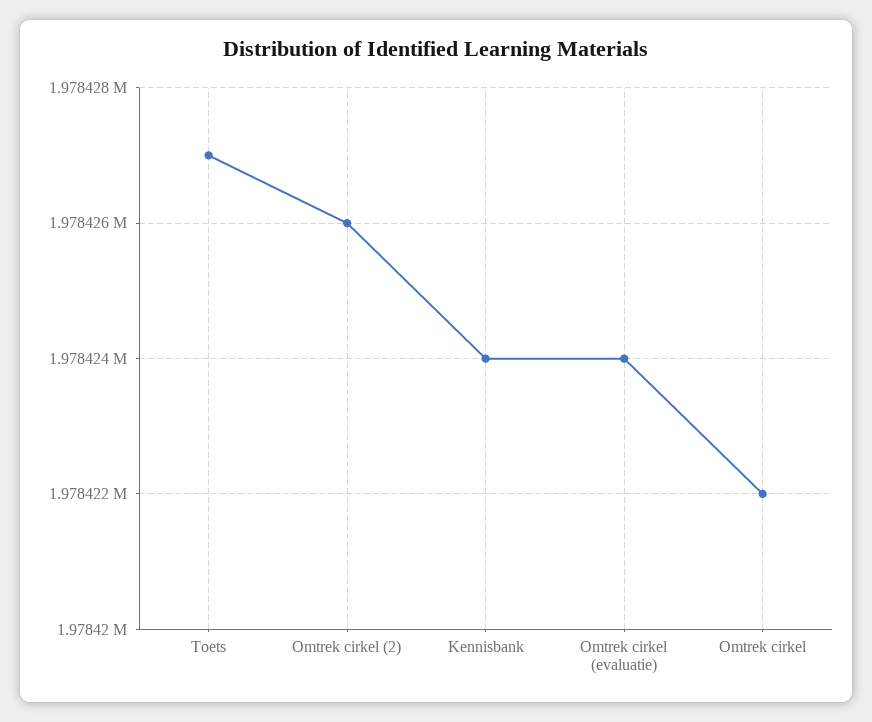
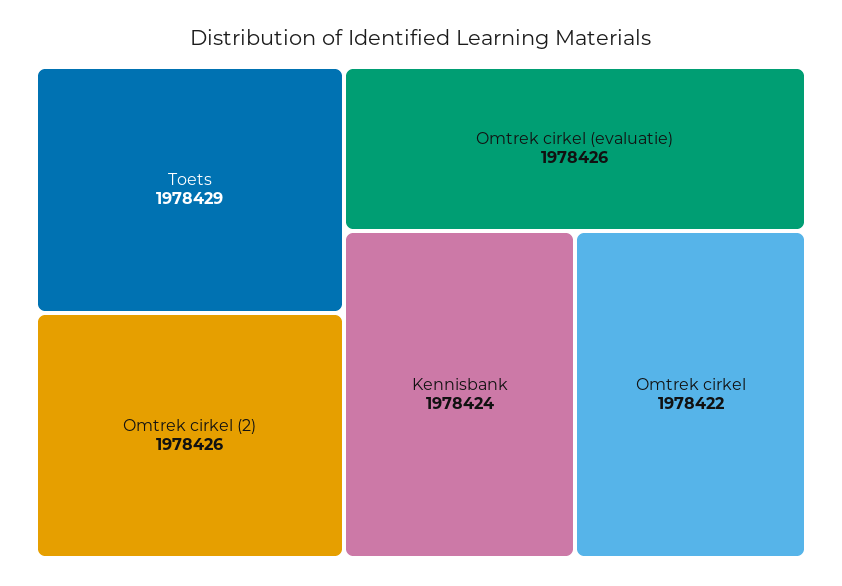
  {
-   "Toets": 1978427,
+   "Toets": 1978429,
    "Omtrek cirkel (2)": 1978426,
    "Kennisbank": 1978424,
-   "Omtrek cirkel (evaluatie)": 1978424,
+   "Omtrek cirkel (evaluatie)": 1978426,
    "Omtrek cirkel": 1978422
  }

